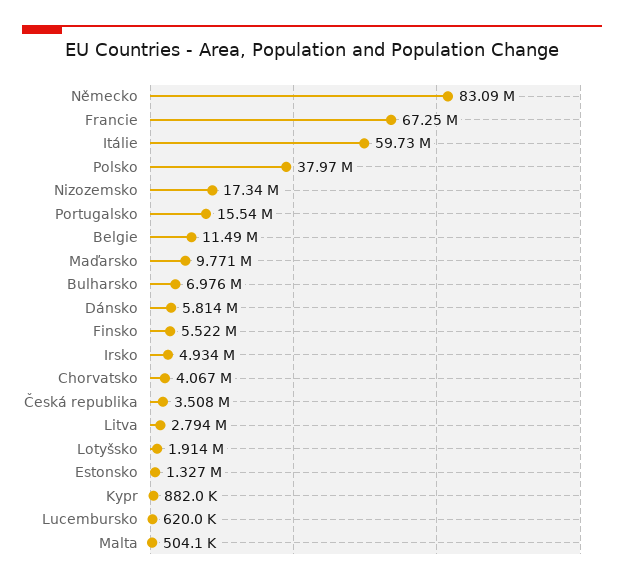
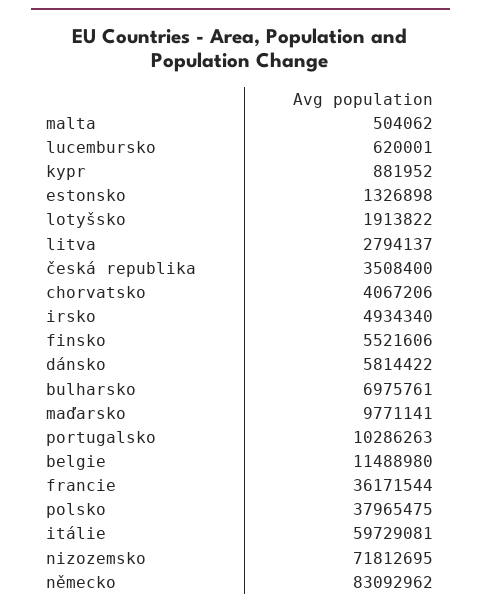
  {
    "Německo": 83092962,
-   "Francie": 67250000,
+   "Francie": 36171544,
    "Itálie": 59729081,
    "Polsko": 37965475,
-   "Nizozemsko": 17340000,
+   "Nizozemsko": 71812695,
-   "Portugalsko": 15540000,
+   "Portugalsko": 10286263,
    "Belgie": 11488980,
    "Maďarsko": 9771141,
    "Bulharsko": 6975761,
    "Dánsko": 5814422,
    "Finsko": 5521606,
    "Irsko": 4934340,
    "Chorvatsko": 4067206,
    "Česká republika": 3508400,
    "Litva": 2794137,
    "Lotyšsko": 1913822,
    "Estonsko": 1326898,
    "Kypr": 881952,
    "Lucembursko": 620001,
    "Malta": 504062
  }

